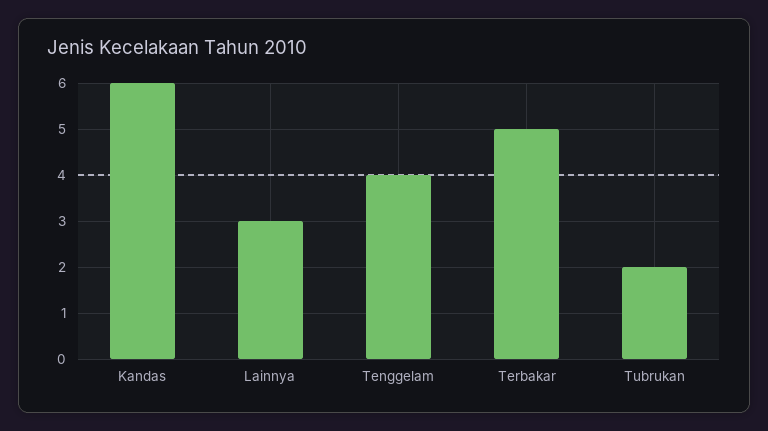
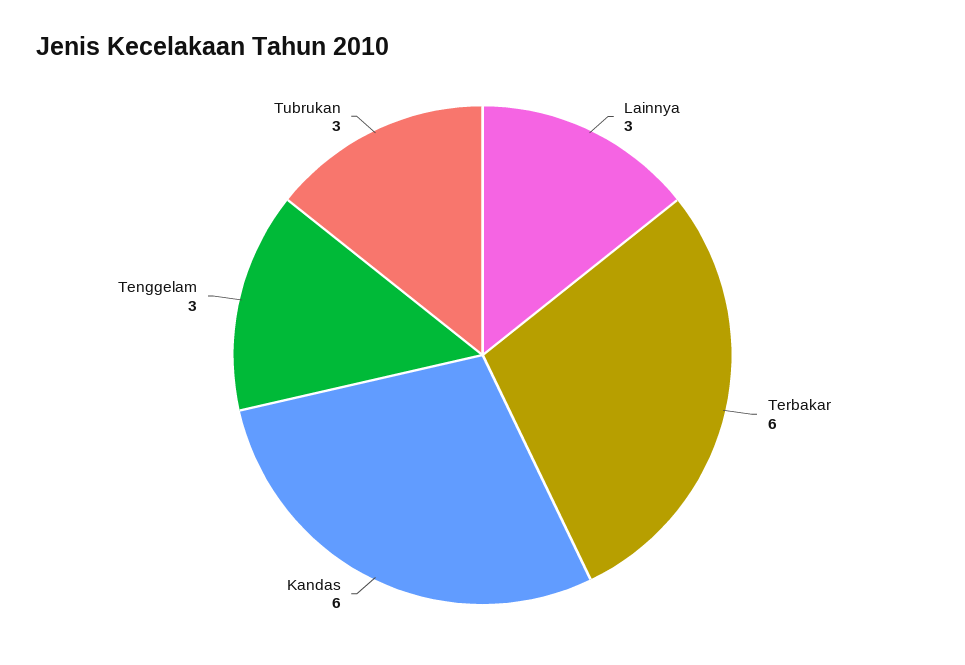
  {
    "Kandas": 6,
    "Lainnya": 3,
-   "Tenggelam": 4,
+   "Tenggelam": 3,
-   "Terbakar": 5,
+   "Terbakar": 6,
-   "Tubrukan": 2
+   "Tubrukan": 3
  }

